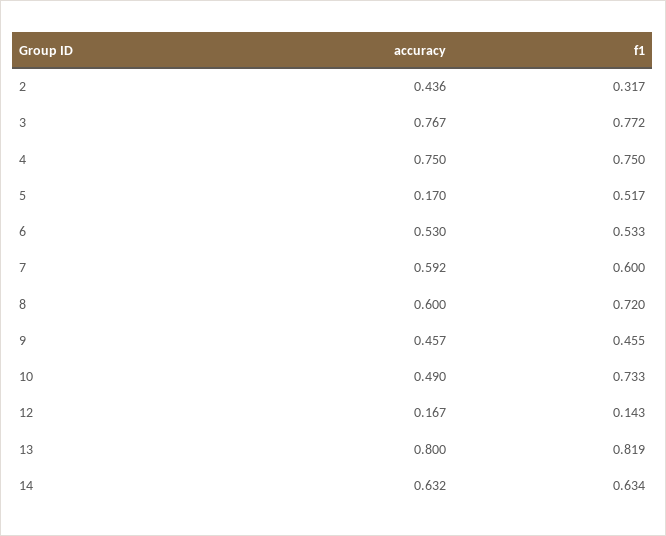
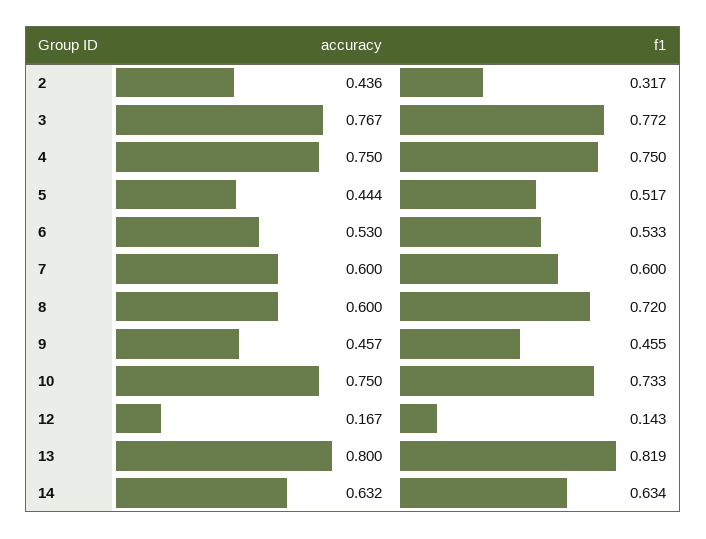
  {
    "accuracy": {
      "2": 0.436,
      "3": 0.767,
      "4": 0.75,
-     "5": 0.17,
+     "5": 0.444,
      "6": 0.53,
-     "7": 0.592,
+     "7": 0.6,
      "8": 0.6,
      "9": 0.457,
-     "10": 0.49,
+     "10": 0.75,
      "12": 0.167,
      "13": 0.8,
      "14": 0.632
    },
    "f1": {
      "2": 0.317,
      "3": 0.772,
      "4": 0.75,
      "5": 0.517,
      "6": 0.533,
      "7": 0.6,
      "8": 0.72,
      "9": 0.455,
      "10": 0.733,
      "12": 0.143,
      "13": 0.819,
      "14": 0.634
    }
  }

